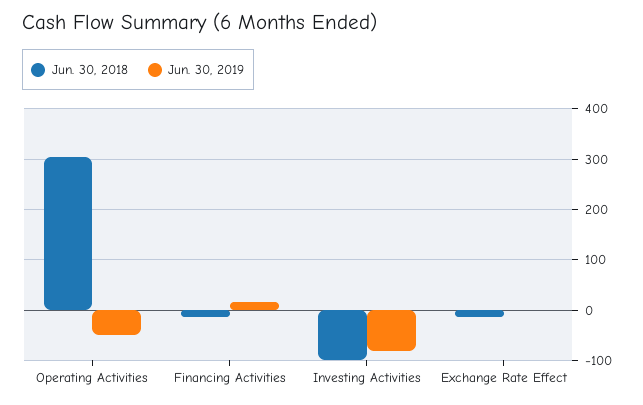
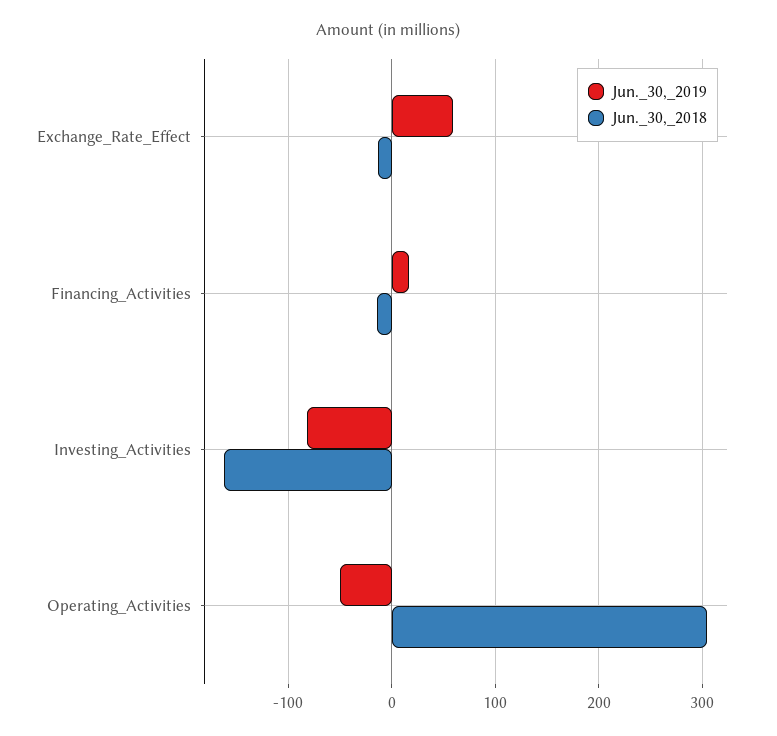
  {
    "Jun. 30, 2018": {
      "Operating Activities": 310,
      "Financing Activities": -10,
-     "Investing Activities": -100,
+     "Investing Activities": -160,
      "Exchange Rate Effect": -10
    },
    "Jun. 30, 2019": {
      "Operating Activities": -50,
      "Financing Activities": 20,
      "Investing Activities": -80,
-     "Exchange Rate Effect": 0
+     "Exchange Rate Effect": 60
    }
  }

